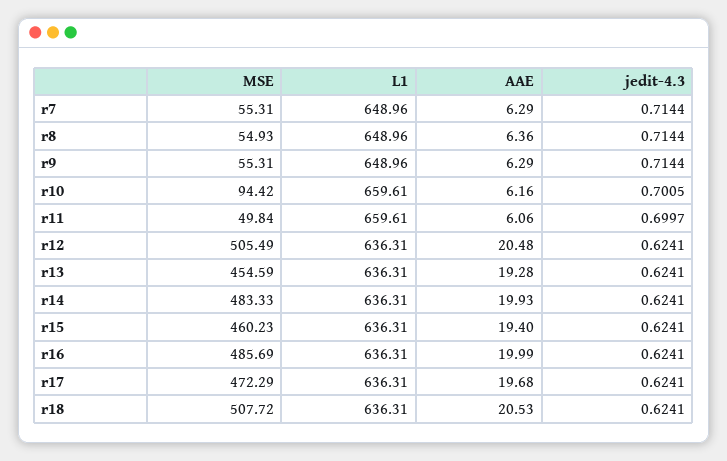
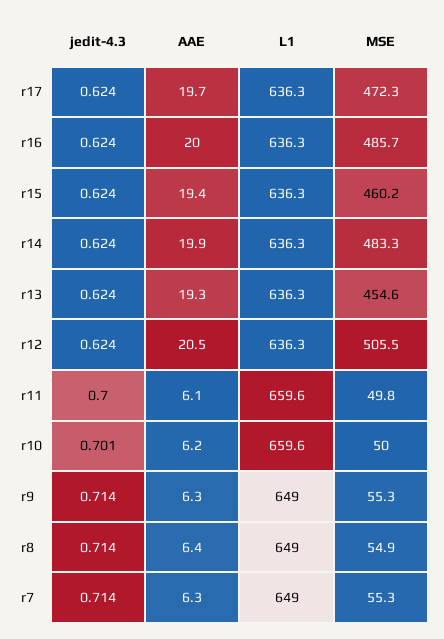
  {
    "MSE": {
      "r7": 55.31,
      "r8": 54.93,
      "r9": 55.31,
-     "r10": 94.42,
+     "r10": 50,
      "r11": 49.84,
      "r12": 505.49,
      "r13": 454.59,
      "r14": 483.33,
      "r15": 460.23,
      "r16": 485.69,
-     "r17": 472.29,
+     "r17": 472.29
-     "r18": 507.72
    },
    "L1": {
      "r7": 648.96,
      "r8": 648.96,
      "r9": 648.96,
      "r10": 659.61,
      "r11": 659.61,
      "r12": 636.31,
      "r13": 636.31,
      "r14": 636.31,
      "r15": 636.31,
      "r16": 636.31,
-     "r17": 636.31,
+     "r17": 636.31
-     "r18": 636.31
    },
    "AAE": {
      "r7": 6.29,
      "r8": 6.36,
      "r9": 6.29,
      "r10": 6.16,
      "r11": 6.06,
      "r12": 20.48,
      "r13": 19.28,
      "r14": 19.93,
      "r15": 19.4,
      "r16": 19.99,
-     "r17": 19.68,
+     "r17": 19.68
-     "r18": 20.53
    },
    "jedit-4.3": {
      "r7": 0.7144,
      "r8": 0.7144,
      "r9": 0.7144,
      "r10": 0.7005,
      "r11": 0.6997,
      "r12": 0.6241,
      "r13": 0.6241,
      "r14": 0.6241,
      "r15": 0.6241,
      "r16": 0.6241,
-     "r17": 0.6241,
+     "r17": 0.6241
-     "r18": 0.6241
    }
  }

